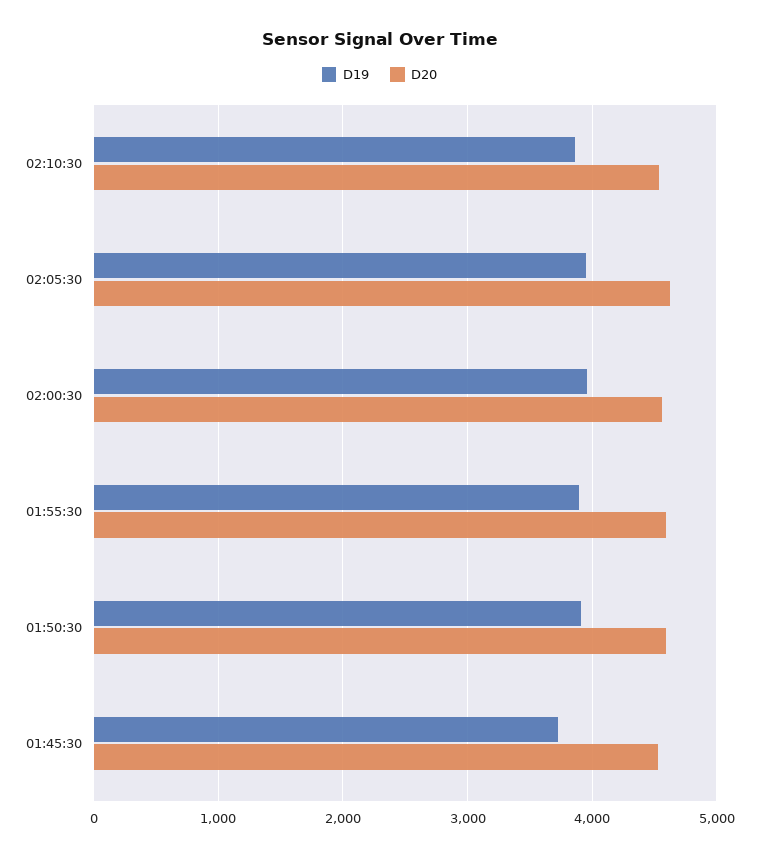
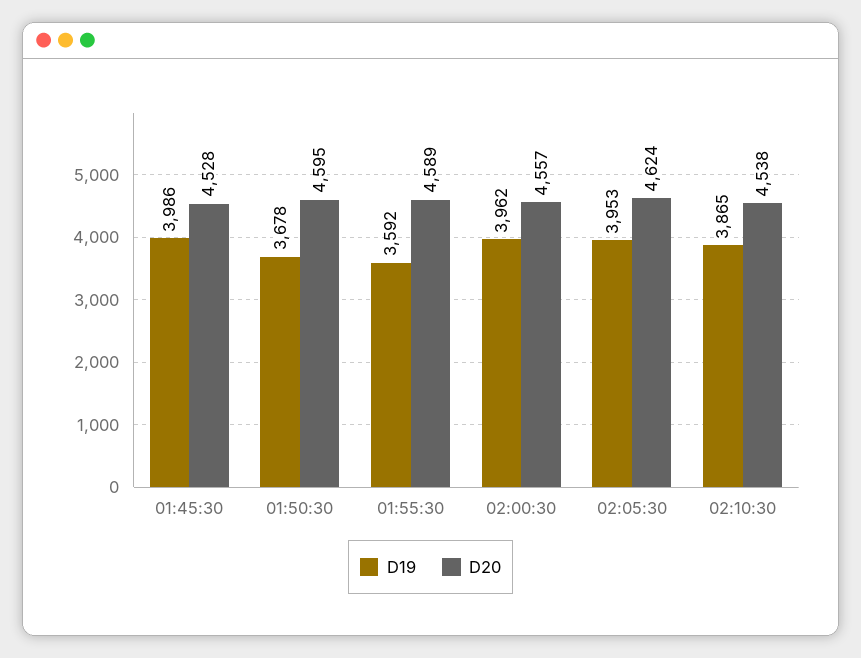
  {
    "D19": {
      "02:10:30": 3865,
      "02:05:30": 3953,
      "02:00:30": 3962,
-     "01:55:30": 3900,
+     "01:55:30": 3592,
-     "01:50:30": 3900,
+     "01:50:30": 3678,
-     "01:45:30": 3700
+     "01:45:30": 3986
    },
    "D20": {
      "02:10:30": 4538,
      "02:05:30": 4624,
      "02:00:30": 4557,
      "01:55:30": 4589,
      "01:50:30": 4595,
      "01:45:30": 4528
    }
  }

